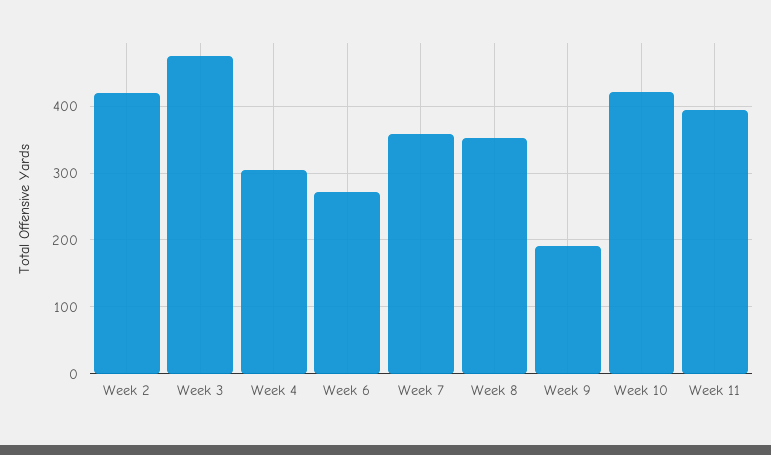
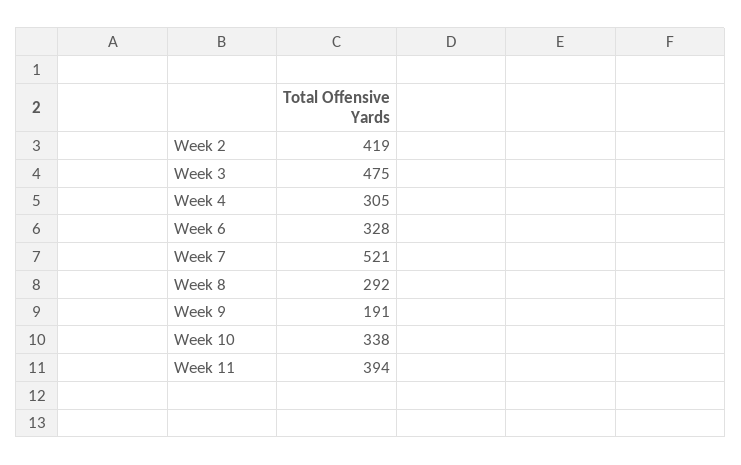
  {
    "Week 2": 419,
    "Week 3": 475,
    "Week 4": 305,
-   "Week 6": 270,
+   "Week 6": 328,
-   "Week 7": 360,
+   "Week 7": 521,
-   "Week 8": 350,
+   "Week 8": 292,
    "Week 9": 191,
-   "Week 10": 420,
+   "Week 10": 338,
    "Week 11": 394
  }

